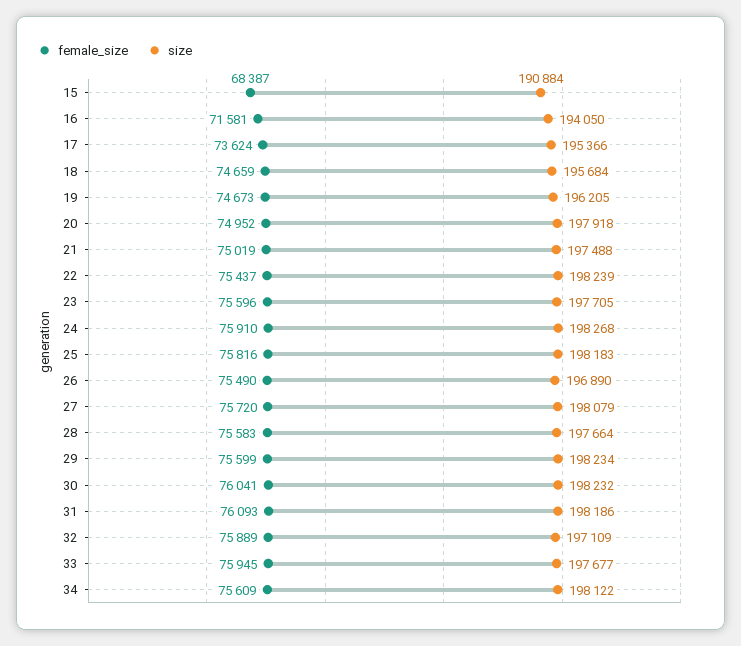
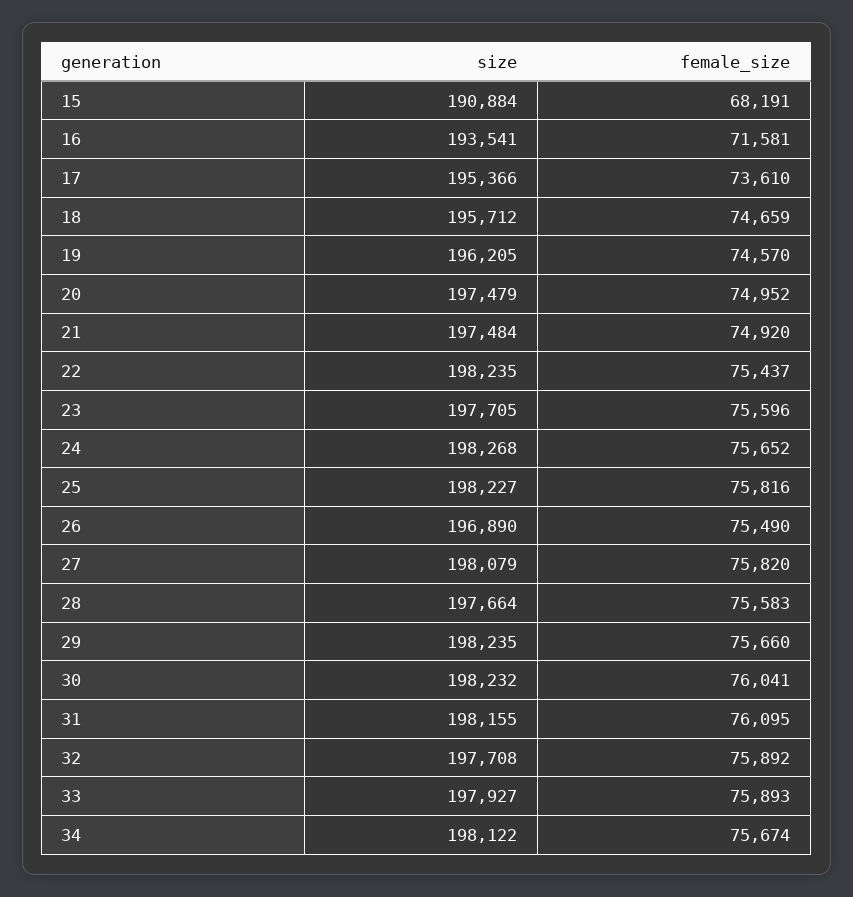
  {
    "female_size": {
-     "15": 68387,
+     "15": 68191,
      "16": 71581,
-     "17": 73624,
+     "17": 73610,
      "18": 74659,
-     "19": 74673,
+     "19": 74570,
      "20": 74952,
-     "21": 75019,
+     "21": 74920,
      "22": 75437,
      "23": 75596,
-     "24": 75910,
+     "24": 75652,
      "25": 75816,
      "26": 75490,
-     "27": 75720,
+     "27": 75820,
      "28": 75583,
-     "29": 75599,
+     "29": 75660,
      "30": 76041,
-     "31": 76093,
+     "31": 76095,
-     "32": 75889,
+     "32": 75892,
-     "33": 75945,
+     "33": 75893,
-     "34": 75609
+     "34": 75674
    },
    "size": {
      "15": 190884,
-     "16": 194050,
+     "16": 193541,
      "17": 195366,
-     "18": 195684,
+     "18": 195712,
      "19": 196205,
-     "20": 197918,
+     "20": 197479,
-     "21": 197488,
+     "21": 197484,
-     "22": 198239,
+     "22": 198235,
      "23": 197705,
      "24": 198268,
-     "25": 198183,
+     "25": 198227,
      "26": 196890,
      "27": 198079,
      "28": 197664,
-     "29": 198234,
+     "29": 198235,
      "30": 198232,
-     "31": 198186,
+     "31": 198155,
-     "32": 197109,
+     "32": 197708,
-     "33": 197677,
+     "33": 197927,
      "34": 198122
    }
  }

